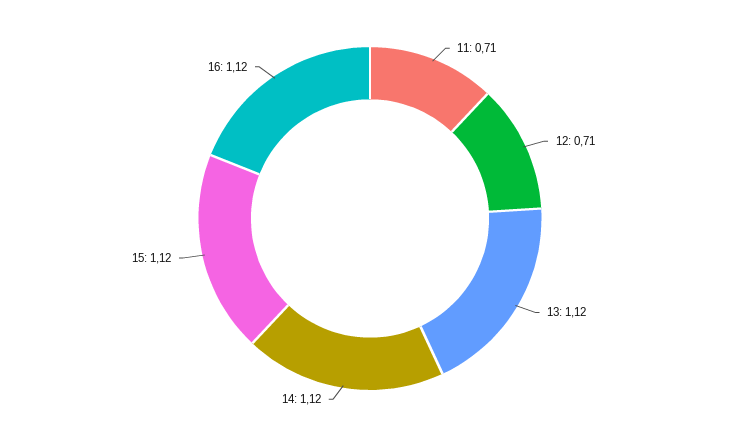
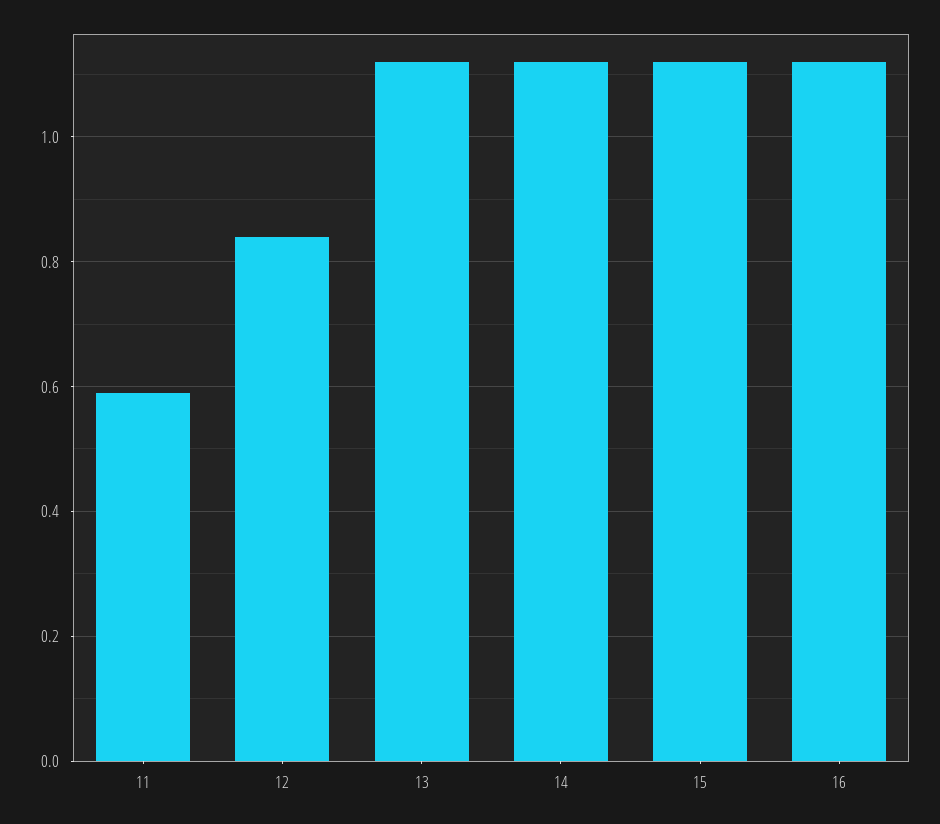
  {
-   "11": 0.71,
+   "11": 0.6,
-   "12": 0.71,
+   "12": 0.85,
    "13": 1.12,
    "14": 1.12,
    "15": 1.12,
    "16": 1.12
  }

